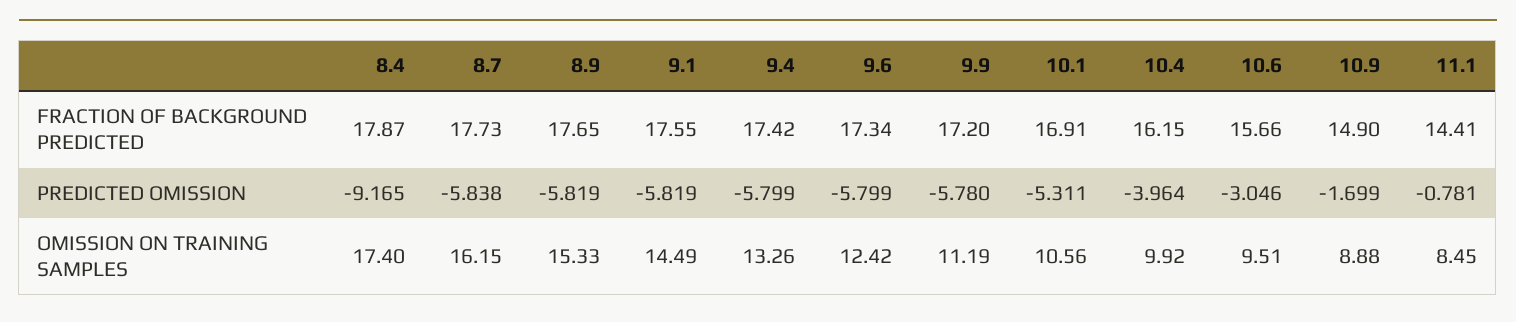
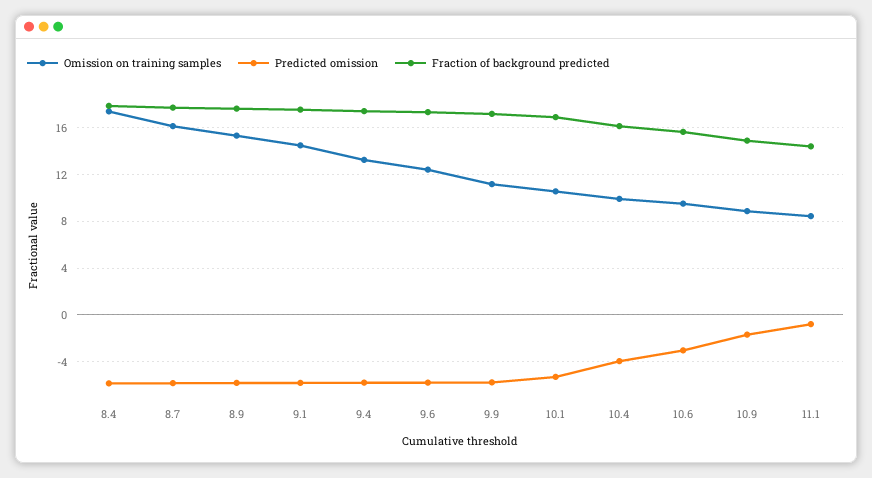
  {
    "FRACTION OF BACKGROUND PREDICTED": {
      "8.4": 17.87,
      "8.7": 17.73,
      "8.9": 17.65,
      "9.1": 17.55,
      "9.4": 17.42,
      "9.6": 17.34,
      "9.9": 17.2,
      "10.1": 16.91,
      "10.4": 16.15,
      "10.6": 15.66,
      "10.9": 14.9,
      "11.1": 14.41
    },
    "PREDICTED OMISSION": {
-     "8.4": -9.165,
+     "8.4": -6,
      "8.7": -5.838,
      "8.9": -5.819,
      "9.1": -5.819,
      "9.4": -5.799,
      "9.6": -5.799,
      "9.9": -5.78,
      "10.1": -5.311,
      "10.4": -3.964,
      "10.6": -3.046,
      "10.9": -1.699,
      "11.1": -0.781
    },
    "OMISSION ON TRAINING SAMPLES": {
      "8.4": 17.4,
      "8.7": 16.15,
      "8.9": 15.33,
      "9.1": 14.49,
      "9.4": 13.26,
      "9.6": 12.42,
      "9.9": 11.19,
      "10.1": 10.56,
      "10.4": 9.92,
      "10.6": 9.51,
      "10.9": 8.88,
      "11.1": 8.45
    }
  }

